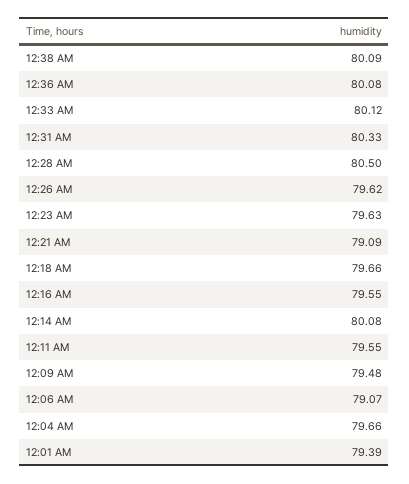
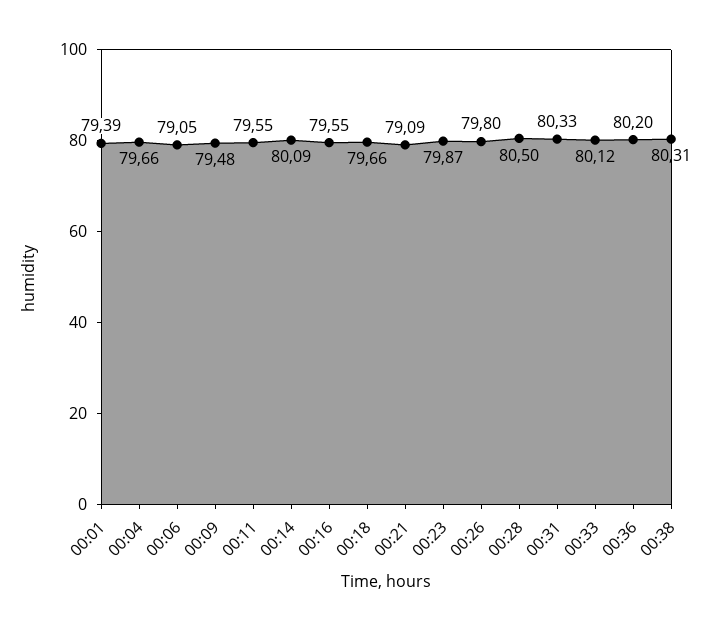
  {
-   "12:38 AM": 80.09,
+   "12:38 AM": 80.31,
-   "12:36 AM": 80.08,
+   "12:36 AM": 80.2,
    "12:33 AM": 80.12,
    "12:31 AM": 80.33,
    "12:28 AM": 80.5,
-   "12:26 AM": 79.62,
+   "12:26 AM": 79.8,
-   "12:23 AM": 79.63,
+   "12:23 AM": 79.87,
    "12:21 AM": 79.09,
    "12:18 AM": 79.66,
    "12:16 AM": 79.55,
-   "12:14 AM": 80.08,
+   "12:14 AM": 80.09,
    "12:11 AM": 79.55,
    "12:09 AM": 79.48,
-   "12:06 AM": 79.07,
+   "12:06 AM": 79.05,
    "12:04 AM": 79.66,
    "12:01 AM": 79.39
  }

